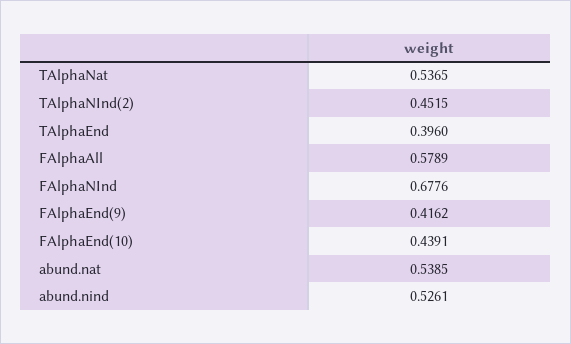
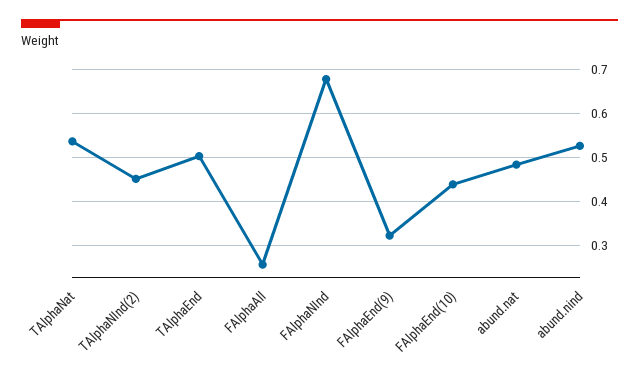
  {
    "TAlphaNat": 0.5365,
    "TAlphaNInd(2)": 0.4515,
-   "TAlphaEnd": 0.396,
+   "TAlphaEnd": 0.5,
-   "FAlphaAll": 0.5789,
+   "FAlphaAll": 0.26,
    "FAlphaNInd": 0.6776,
-   "FAlphaEnd(9)": 0.4162,
+   "FAlphaEnd(9)": 0.32,
    "FAlphaEnd(10)": 0.4391,
-   "abund.nat": 0.5385,
+   "abund.nat": 0.48,
    "abund.nind": 0.5261
  }

